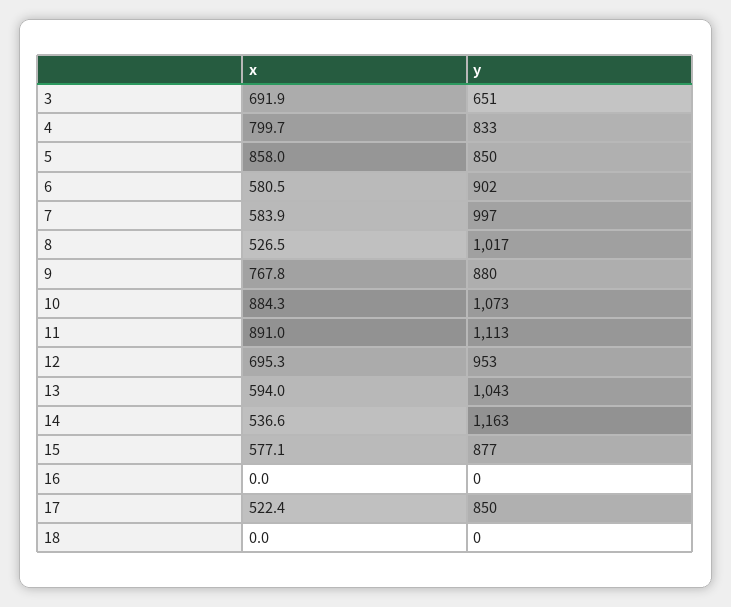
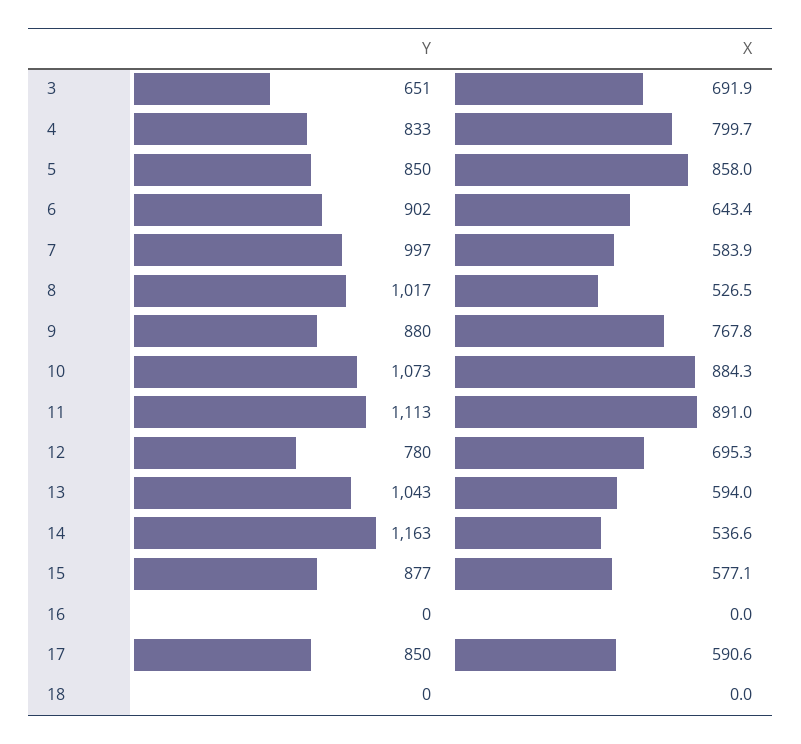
  {
    "x": {
      "3": 691.9,
      "4": 799.7,
      "5": 858,
-     "6": 580.5,
+     "6": 643.4,
      "7": 583.9,
      "8": 526.5,
      "9": 767.8,
      "10": 884.3,
      "11": 891,
      "12": 695.3,
      "13": 594,
      "14": 536.6,
      "15": 577.1,
      "16": 0,
-     "17": 522.4,
+     "17": 590.6,
      "18": 0
    },
    "y": {
      "3": 651,
      "4": 833,
      "5": 850,
      "6": 902,
      "7": 997,
      "8": 1017,
      "9": 880,
      "10": 1073,
      "11": 1113,
-     "12": 953,
+     "12": 780,
      "13": 1043,
      "14": 1163,
      "15": 877,
      "16": 0,
      "17": 850,
      "18": 0
    }
  }

